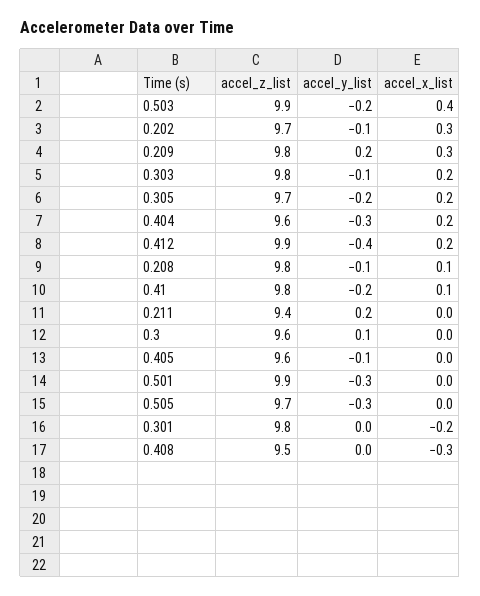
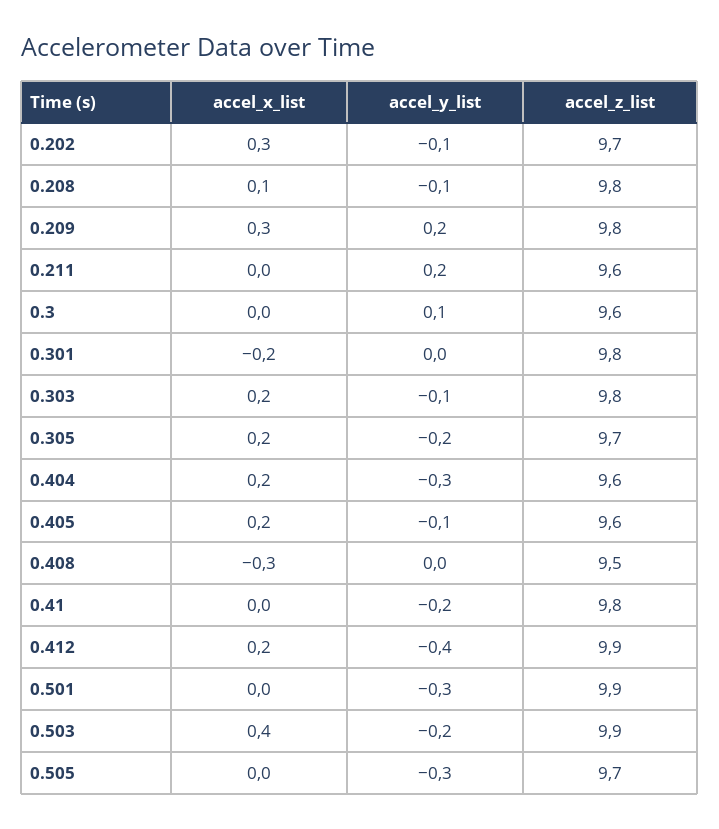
  {
    "accel_z_list": {
      "0.503": 9.9,
      "0.202": 9.7,
      "0.209": 9.8,
      "0.303": 9.8,
      "0.305": 9.7,
      "0.404": 9.6,
      "0.412": 9.9,
      "0.208": 9.8,
      "0.41": 9.8,
-     "0.211": 9.4,
+     "0.211": 9.6,
      "0.3": 9.6,
      "0.405": 9.6,
      "0.501": 9.9,
      "0.505": 9.7,
      "0.301": 9.8,
      "0.408": 9.5
    },
    "accel_y_list": {
      "0.503": -0.2,
      "0.202": -0.1,
      "0.209": 0.2,
      "0.303": -0.1,
      "0.305": -0.2,
      "0.404": -0.3,
      "0.412": -0.4,
      "0.208": -0.1,
      "0.41": -0.2,
      "0.211": 0.2,
      "0.3": 0.1,
      "0.405": -0.1,
      "0.501": -0.3,
      "0.505": -0.3,
      "0.301": 0,
      "0.408": 0
    },
    "accel_x_list": {
      "0.503": 0.4,
      "0.202": 0.3,
      "0.209": 0.3,
      "0.303": 0.2,
      "0.305": 0.2,
      "0.404": 0.2,
      "0.412": 0.2,
      "0.208": 0.1,
-     "0.41": 0.1,
+     "0.41": 0,
      "0.211": 0,
      "0.3": 0,
-     "0.405": 0,
+     "0.405": 0.2,
      "0.501": 0,
      "0.505": 0,
      "0.301": -0.2,
      "0.408": -0.3
    }
  }

